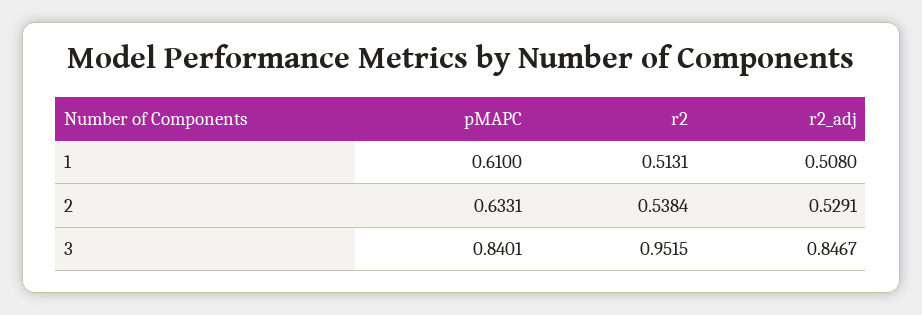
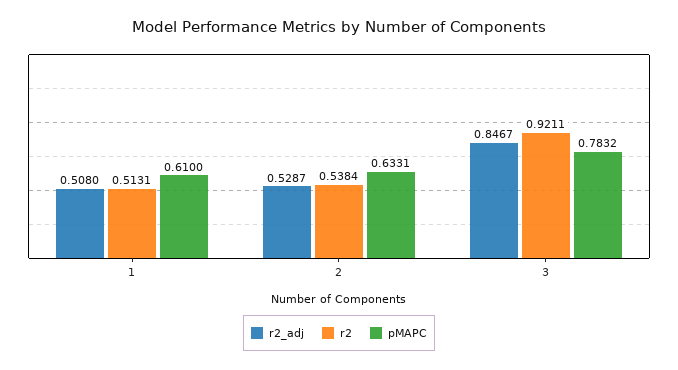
  {
    "pMAPC": {
      "1": 0.61,
      "2": 0.6331,
-     "3": 0.8401
+     "3": 0.7832
    },
    "r2": {
      "1": 0.5131,
      "2": 0.5384,
-     "3": 0.9515
+     "3": 0.9211
    },
    "r2_adj": {
      "1": 0.508,
-     "2": 0.5291,
+     "2": 0.5287,
      "3": 0.8467
    }
  }

